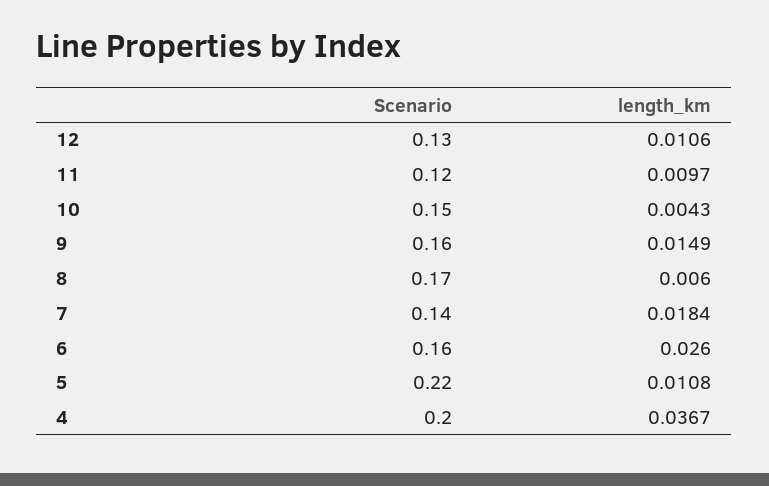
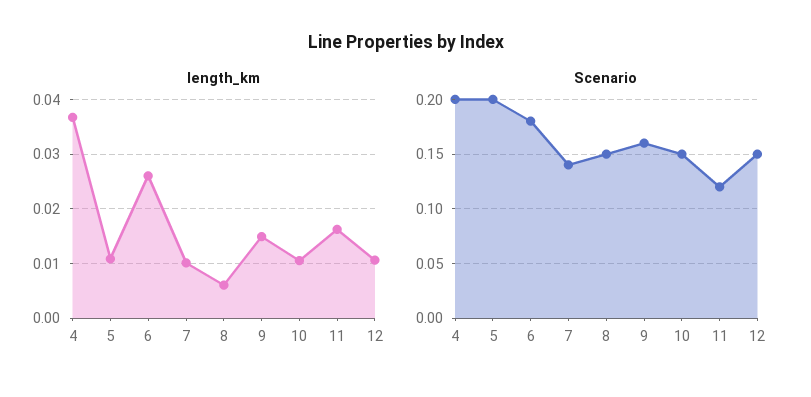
  {
    "Scenario": {
-     "12": 0.13,
+     "12": 0.15,
      "11": 0.12,
      "10": 0.15,
      "9": 0.16,
-     "8": 0.17,
+     "8": 0.15,
      "7": 0.14,
-     "6": 0.16,
+     "6": 0.18,
-     "5": 0.22,
+     "5": 0.2,
      "4": 0.2
    },
    "length_km": {
      "12": 0.0106,
-     "11": 0.0097,
+     "11": 0.016,
-     "10": 0.0043,
+     "10": 0.01,
      "9": 0.0149,
      "8": 0.006,
-     "7": 0.0184,
+     "7": 0.01,
      "6": 0.026,
      "5": 0.0108,
      "4": 0.0367
    }
  }

